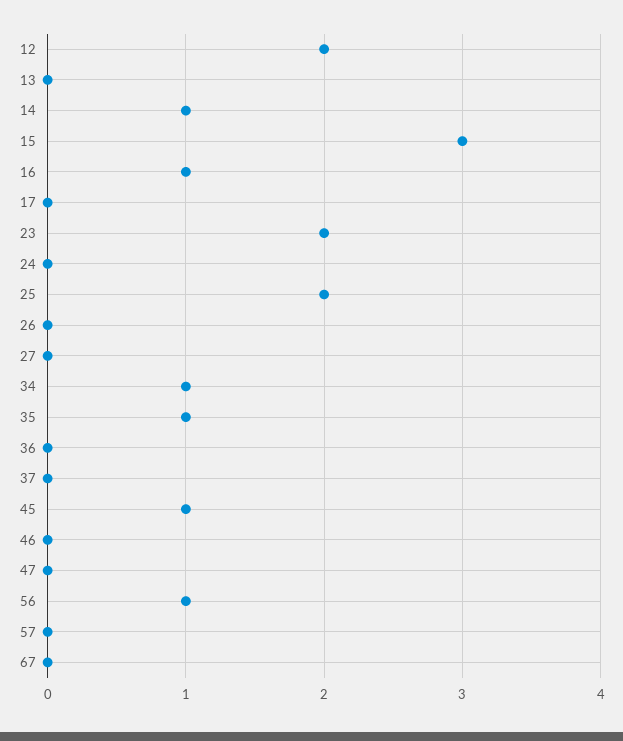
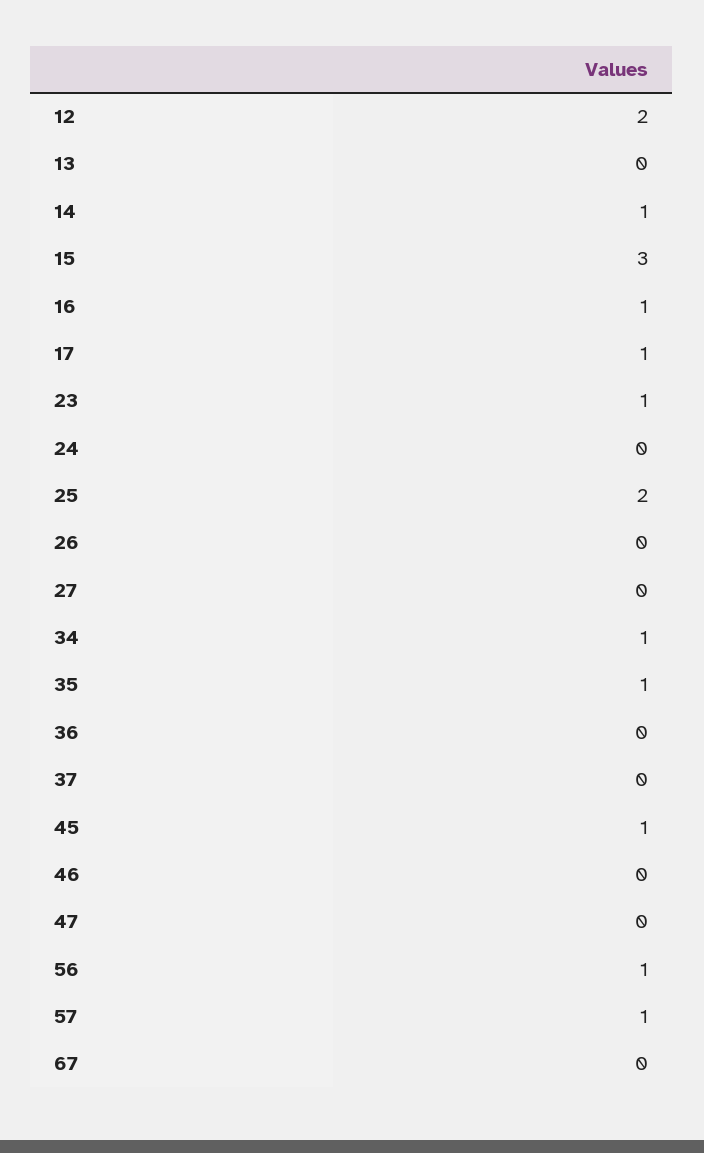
  {
    "12": 2,
    "13": 0,
    "14": 1,
    "15": 3,
    "16": 1,
-   "17": 0,
+   "17": 1,
-   "23": 2,
+   "23": 1,
    "24": 0,
    "25": 2,
    "26": 0,
    "27": 0,
    "34": 1,
    "35": 1,
    "36": 0,
    "37": 0,
    "45": 1,
    "46": 0,
    "47": 0,
    "56": 1,
-   "57": 0,
+   "57": 1,
    "67": 0
  }

